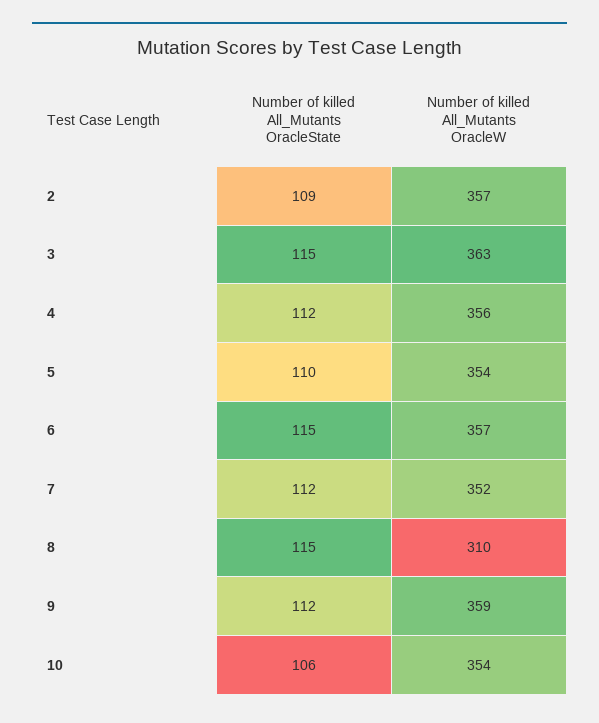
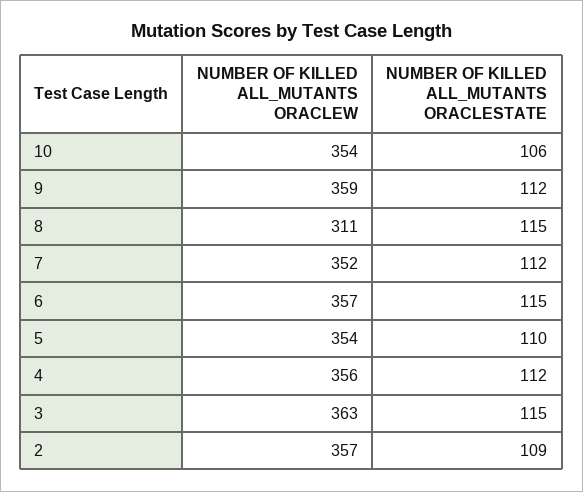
  {
    "Number of killed All_Mutants OracleState": {
      "2": 109,
      "3": 115,
      "4": 112,
      "5": 110,
      "6": 115,
      "7": 112,
      "8": 115,
      "9": 112,
      "10": 106
    },
    "Number of killed All_Mutants OracleW": {
      "2": 357,
      "3": 363,
      "4": 356,
      "5": 354,
      "6": 357,
      "7": 352,
-     "8": 310,
+     "8": 311,
      "9": 359,
      "10": 354
    }
  }

